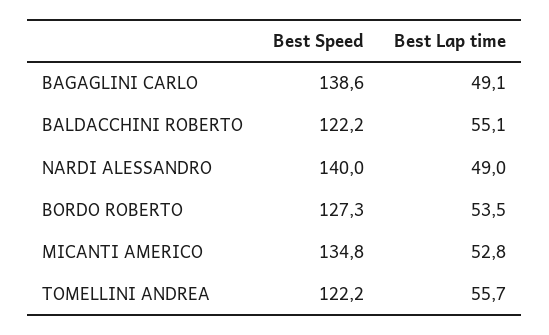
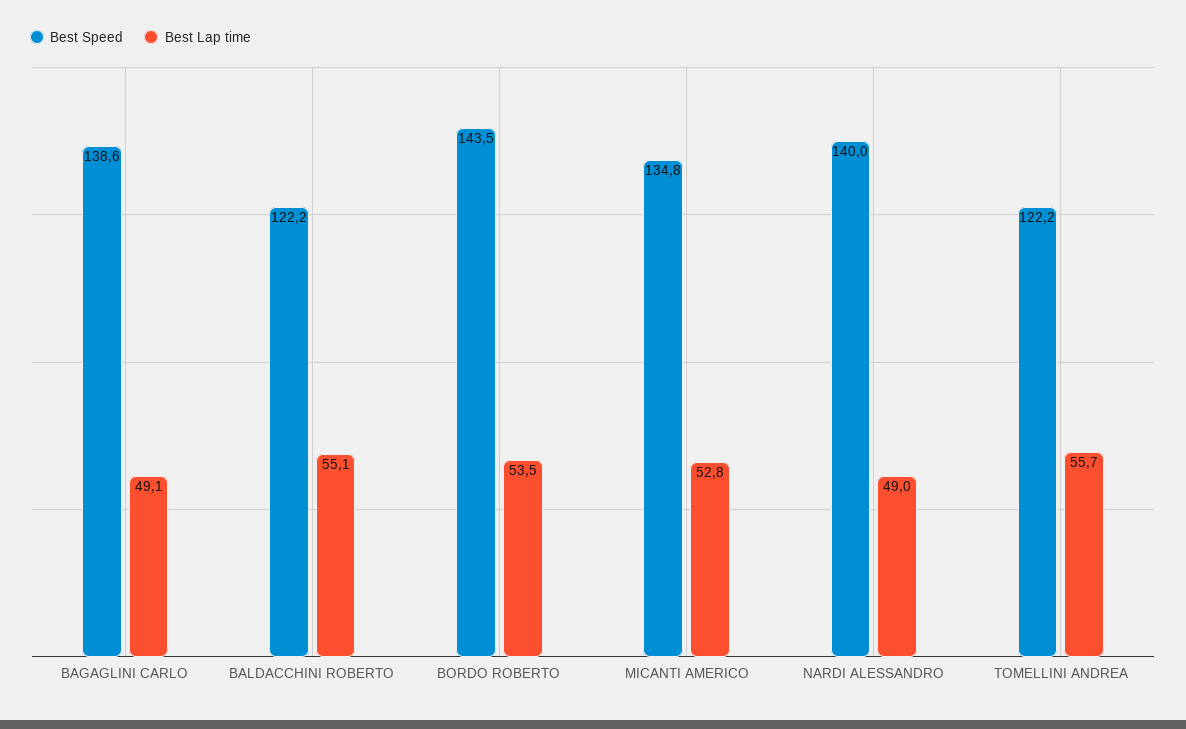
  {
    "Best Speed": {
      "BAGAGLINI CARLO": 138.6,
      "BALDACCHINI ROBERTO": 122.2,
      "NARDI ALESSANDRO": 140,
-     "BORDO ROBERTO": 127.3,
+     "BORDO ROBERTO": 143.5,
      "MICANTI AMERICO": 134.8,
      "TOMELLINI ANDREA": 122.2
    },
    "Best Lap time": {
      "BAGAGLINI CARLO": 49.1,
      "BALDACCHINI ROBERTO": 55.1,
      "NARDI ALESSANDRO": 49,
      "BORDO ROBERTO": 53.5,
      "MICANTI AMERICO": 52.8,
      "TOMELLINI ANDREA": 55.7
    }
  }

